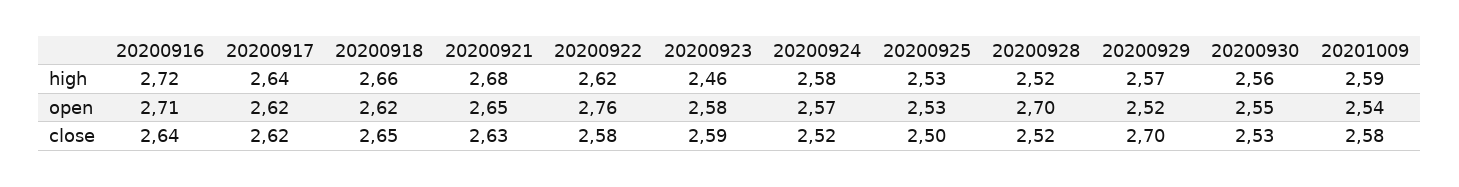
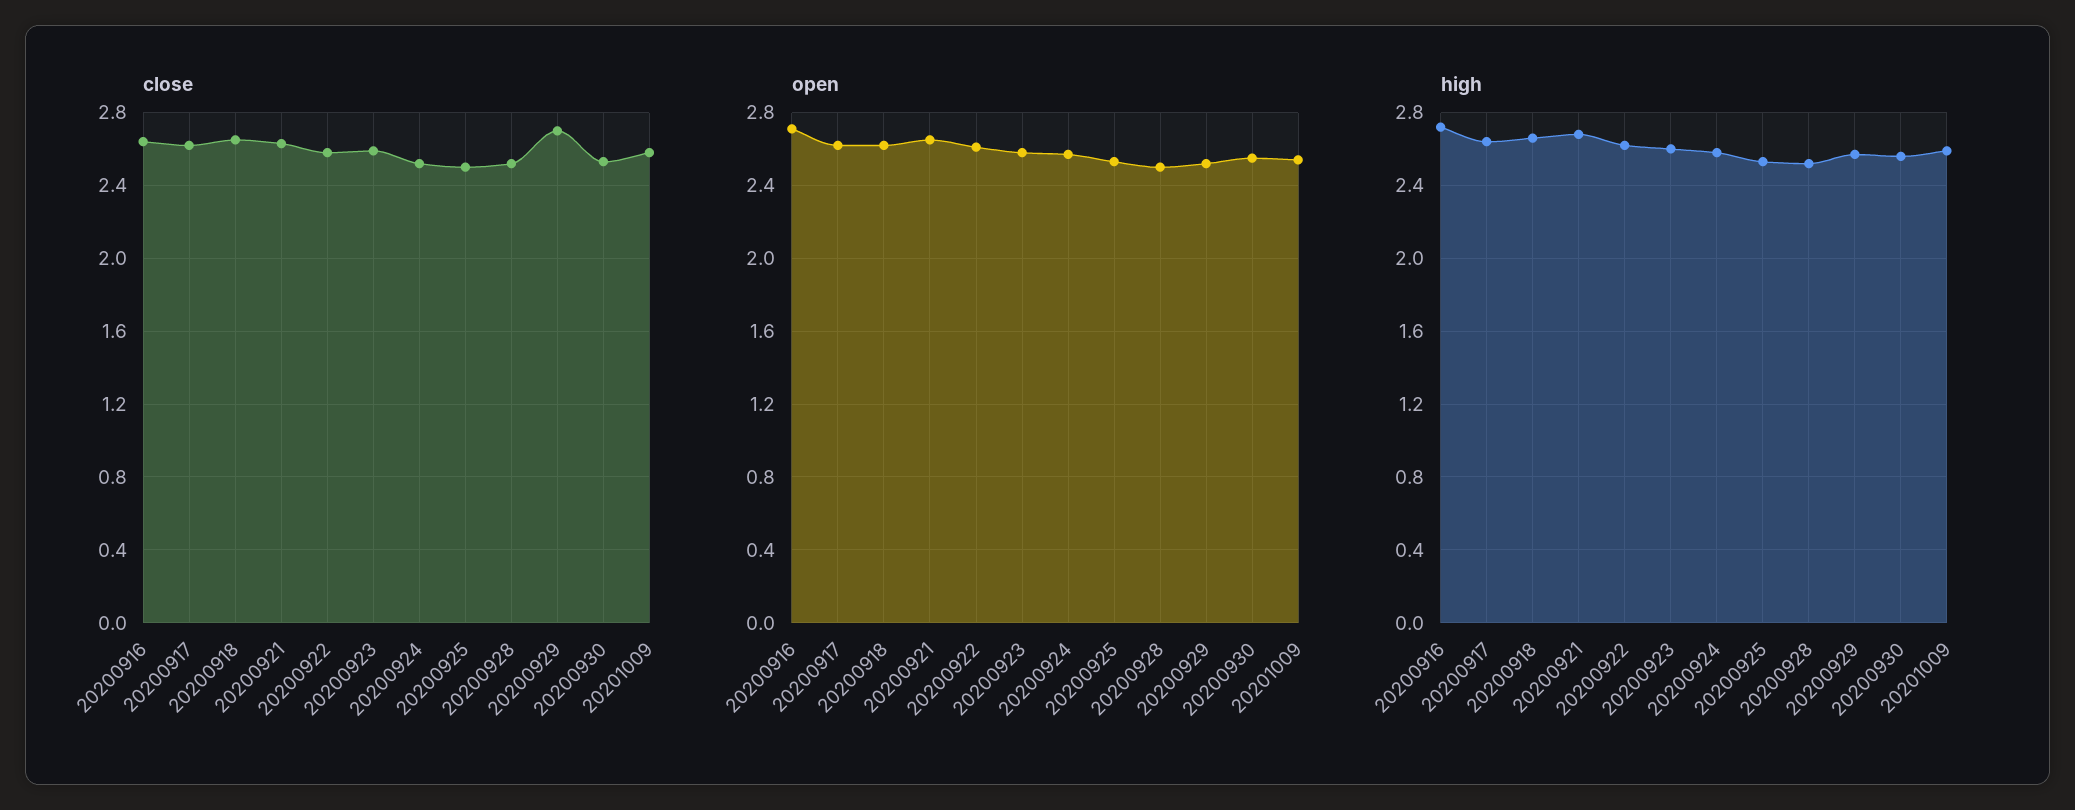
  {
    "high": {
      "20200916": 2.72,
      "20200917": 2.64,
      "20200918": 2.66,
      "20200921": 2.68,
      "20200922": 2.62,
-     "20200923": 2.46,
+     "20200923": 2.6,
      "20200924": 2.58,
      "20200925": 2.53,
      "20200928": 2.52,
      "20200929": 2.57,
      "20200930": 2.56,
      "20201009": 2.59
    },
    "open": {
      "20200916": 2.71,
      "20200917": 2.62,
      "20200918": 2.62,
      "20200921": 2.65,
-     "20200922": 2.76,
+     "20200922": 2.6,
      "20200923": 2.58,
      "20200924": 2.57,
      "20200925": 2.53,
-     "20200928": 2.7,
+     "20200928": 2.5,
      "20200929": 2.52,
      "20200930": 2.55,
      "20201009": 2.54
    },
    "close": {
      "20200916": 2.64,
      "20200917": 2.62,
      "20200918": 2.65,
      "20200921": 2.63,
      "20200922": 2.58,
      "20200923": 2.59,
      "20200924": 2.52,
      "20200925": 2.5,
      "20200928": 2.52,
      "20200929": 2.7,
      "20200930": 2.53,
      "20201009": 2.58
    }
  }

